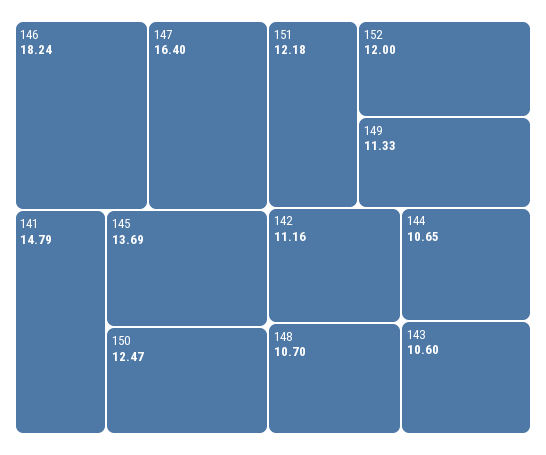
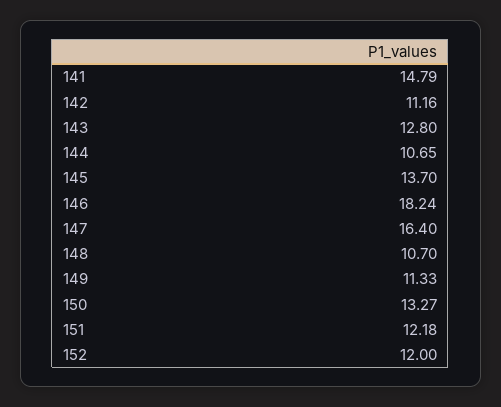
  {
    "146": 18.24,
    "147": 16.4,
    "141": 14.79,
-   "145": 13.69,
+   "145": 13.7,
-   "150": 12.47,
+   "150": 13.27,
    "151": 12.18,
    "152": 12,
    "149": 11.33,
    "142": 11.16,
    "148": 10.7,
    "144": 10.65,
-   "143": 10.6
+   "143": 12.8
  }

